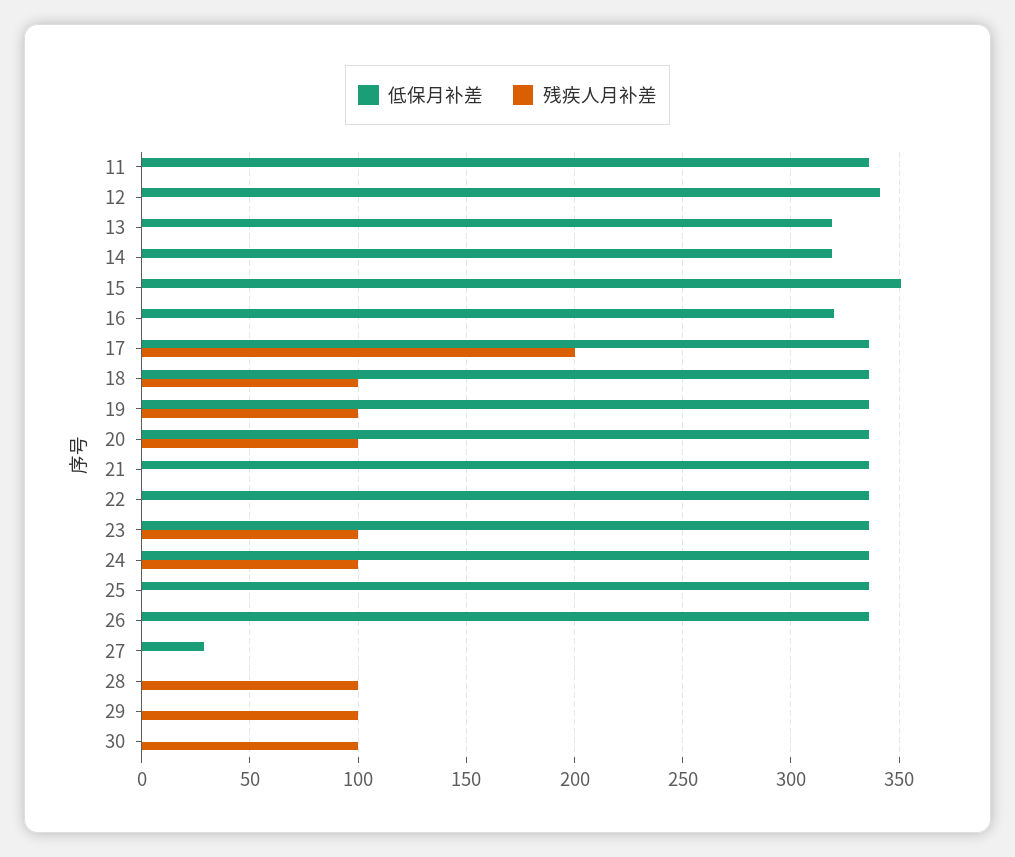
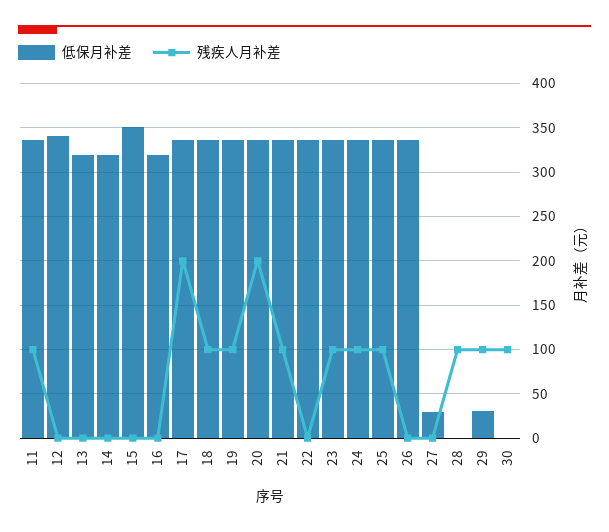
  {
    "低保月补差": {
      "11": 335,
      "12": 340,
      "13": 320,
      "14": 320,
      "15": 350,
      "16": 320,
      "17": 335,
      "18": 335,
      "19": 335,
      "20": 335,
      "21": 335,
      "22": 335,
      "23": 335,
      "24": 335,
      "25": 335,
      "26": 335,
      "27": 30,
      "28": 0,
-     "29": 0,
+     "29": 30,
      "30": 0
    },
    "残疾人月补差": {
-     "11": 0,
+     "11": 100,
      "12": 0,
      "13": 0,
      "14": 0,
      "15": 0,
      "16": 0,
      "17": 200,
      "18": 100,
      "19": 100,
-     "20": 100,
+     "20": 200,
-     "21": 0,
+     "21": 100,
      "22": 0,
      "23": 100,
      "24": 100,
-     "25": 0,
+     "25": 100,
      "26": 0,
      "27": 0,
      "28": 100,
      "29": 100,
      "30": 100
    }
  }

